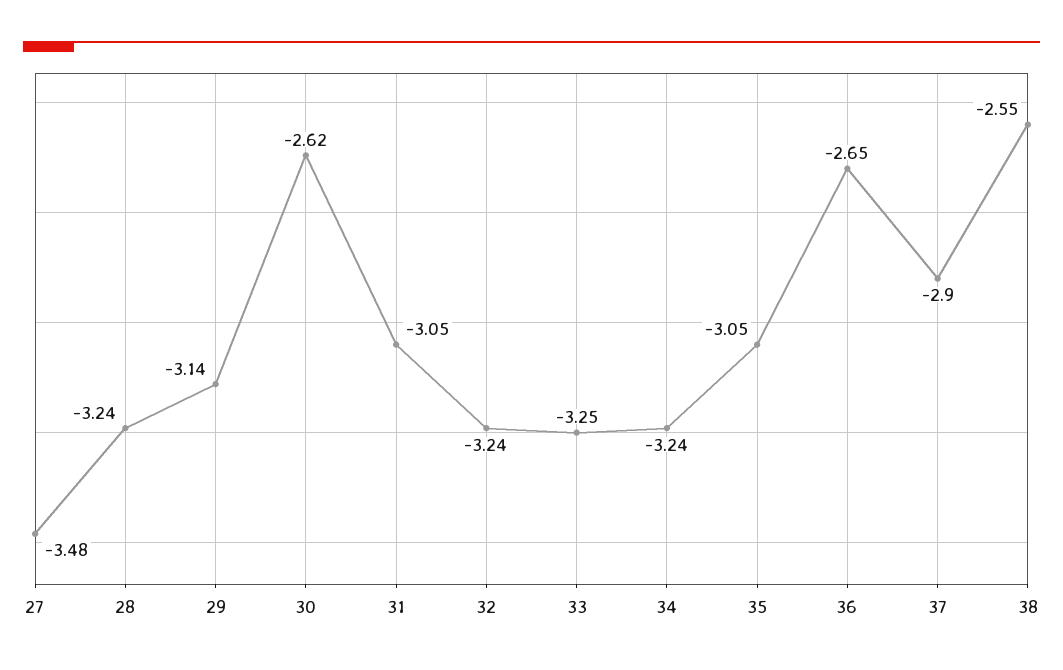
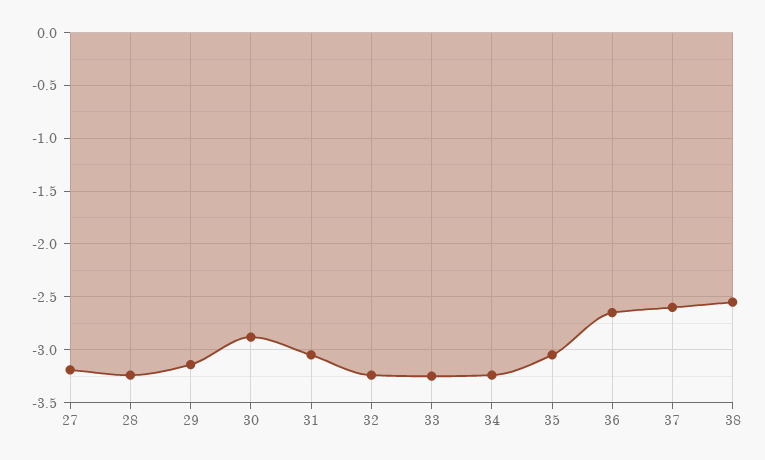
  {
-   "27": -3.48,
+   "27": -3.2,
    "28": -3.24,
    "29": -3.14,
-   "30": -2.62,
+   "30": -2.9,
    "31": -3.05,
    "32": -3.24,
    "33": -3.25,
    "34": -3.24,
    "35": -3.05,
    "36": -2.65,
-   "37": -2.9,
+   "37": -2.6,
    "38": -2.55
  }

